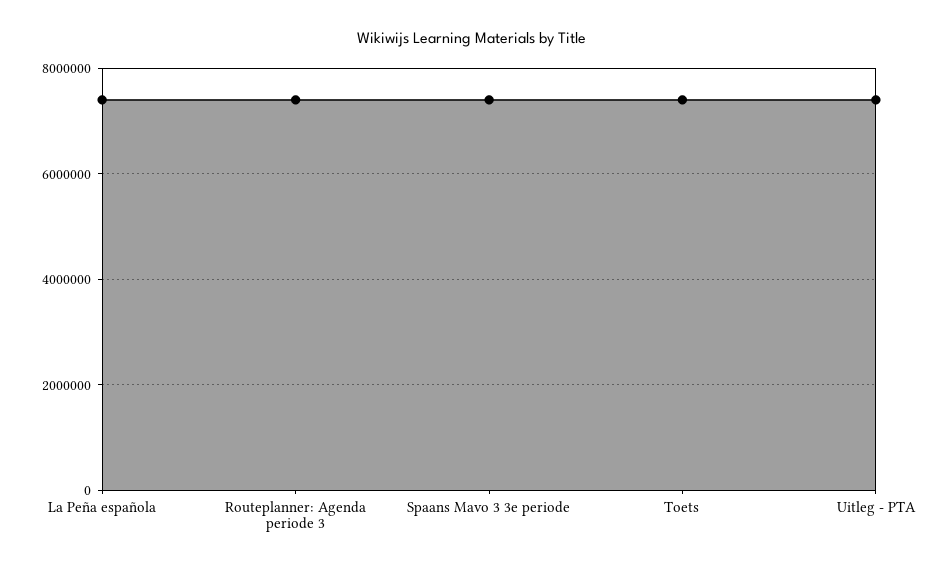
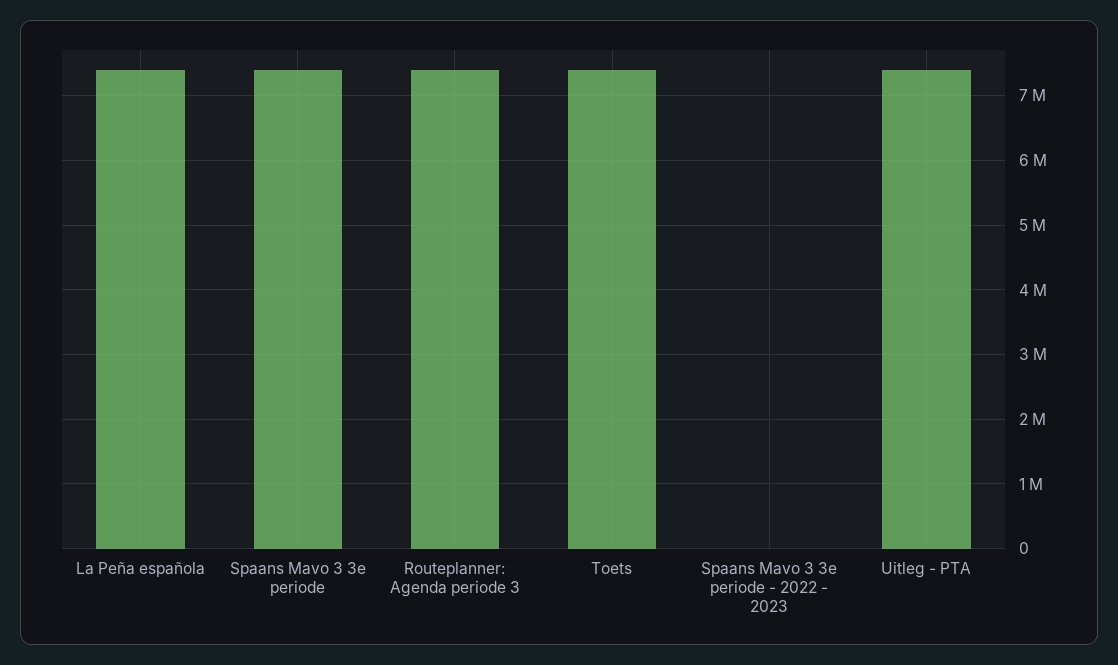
  {
    "La Peña española": 7400000,
    "Routeplanner: Agenda periode 3": 7400000,
    "Spaans Mavo 3 3e periode": 7400000,
    "Toets": 7400000,
-   "Uitleg - PTA": 7400000
+   "Uitleg - PTA": 7400000,
+   "Spaans Mavo 3 3e periode - 2022 - 2023": 0
  }

